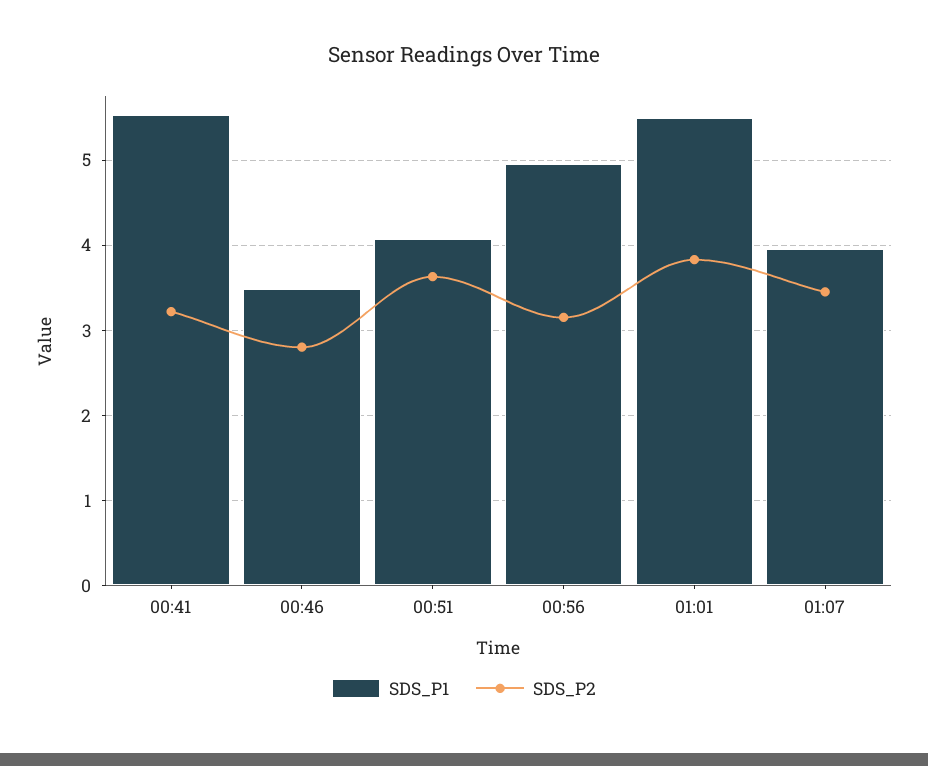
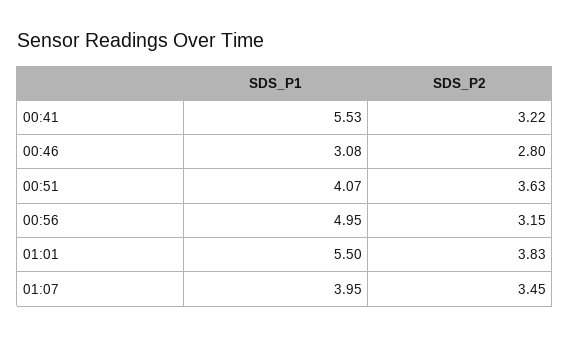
  {
    "SDS_P1": {
      "00:41": 5.53,
-     "00:46": 3.5,
+     "00:46": 3.08,
      "00:51": 4.07,
      "00:56": 4.95,
      "01:01": 5.5,
      "01:07": 3.95
    },
    "SDS_P2": {
      "00:41": 3.22,
      "00:46": 2.8,
      "00:51": 3.63,
      "00:56": 3.15,
      "01:01": 3.83,
      "01:07": 3.45
    }
  }

